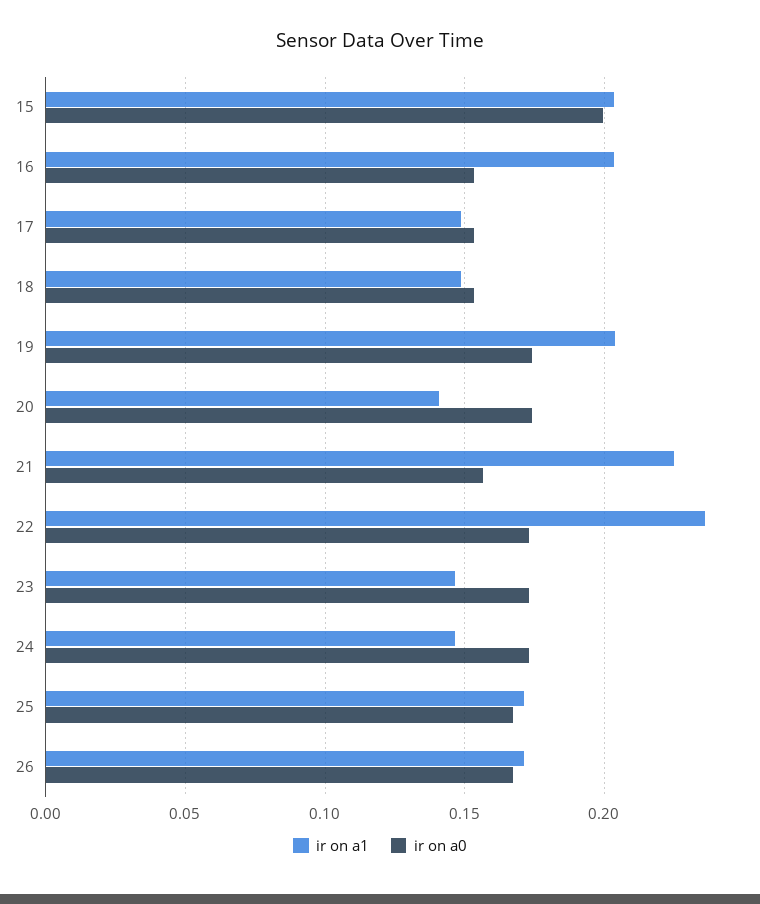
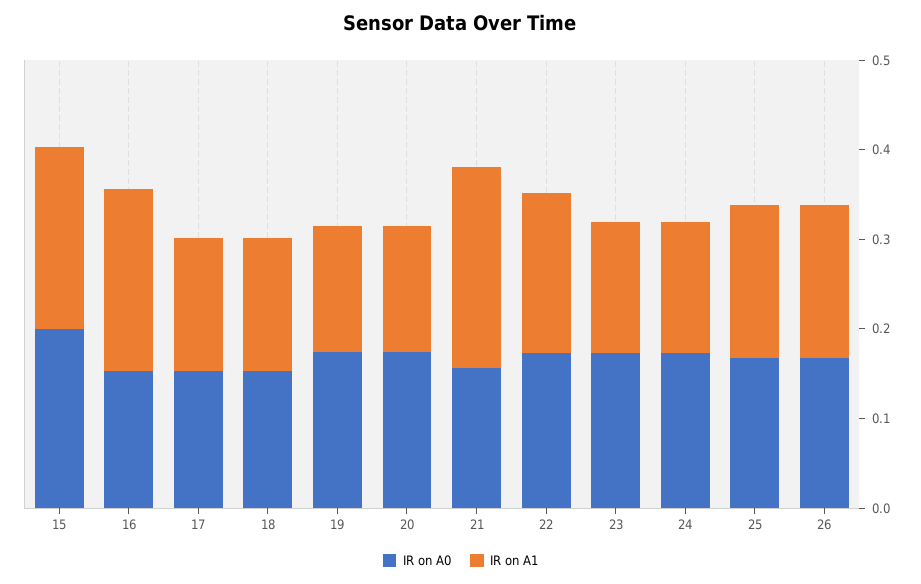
  {
    "ir on a1": {
      "15": 0.205,
      "16": 0.205,
      "17": 0.15,
      "18": 0.15,
-     "19": 0.205,
+     "19": 0.14,
      "20": 0.14,
      "21": 0.225,
-     "22": 0.235,
+     "22": 0.18,
      "23": 0.145,
      "24": 0.145,
      "25": 0.17,
      "26": 0.17
    },
    "ir on a0": {
      "15": 0.2,
      "16": 0.155,
      "17": 0.155,
      "18": 0.155,
      "19": 0.175,
      "20": 0.175,
      "21": 0.155,
      "22": 0.175,
      "23": 0.175,
      "24": 0.175,
      "25": 0.165,
      "26": 0.165
    }
  }

